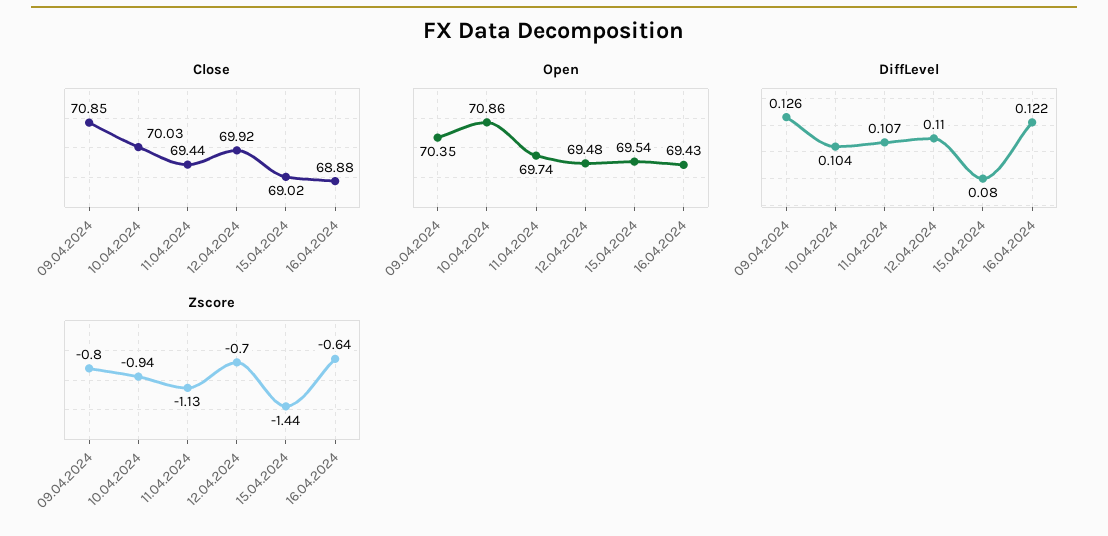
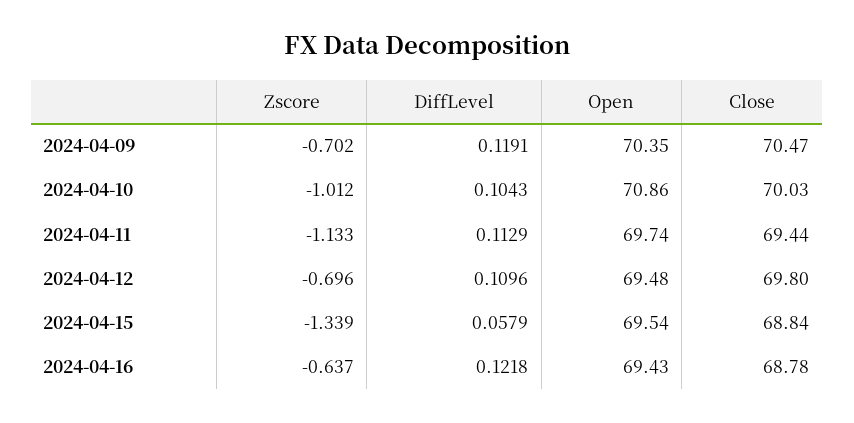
  {
    "Close": {
-     "09.04.2024": 70.85,
+     "09.04.2024": 70.47,
      "10.04.2024": 70.03,
      "11.04.2024": 69.44,
-     "12.04.2024": 69.92,
+     "12.04.2024": 69.8,
-     "15.04.2024": 69.02,
+     "15.04.2024": 68.84,
-     "16.04.2024": 68.88
+     "16.04.2024": 68.78
    },
    "Open": {
      "09.04.2024": 70.35,
      "10.04.2024": 70.86,
      "11.04.2024": 69.74,
      "12.04.2024": 69.48,
      "15.04.2024": 69.54,
      "16.04.2024": 69.43
    },
    "DiffLevel": {
-     "09.04.2024": 0.126,
+     "09.04.2024": 0.1191,
      "10.04.2024": 0.1043,
-     "11.04.2024": 0.107,
+     "11.04.2024": 0.1129,
      "12.04.2024": 0.1096,
-     "15.04.2024": 0.08,
+     "15.04.2024": 0.0579,
      "16.04.2024": 0.1218
    },
    "Zscore": {
-     "09.04.2024": -0.8,
+     "09.04.2024": -0.702,
-     "10.04.2024": -0.94,
+     "10.04.2024": -1.012,
      "11.04.2024": -1.133,
      "12.04.2024": -0.696,
-     "15.04.2024": -1.44,
+     "15.04.2024": -1.339,
      "16.04.2024": -0.637
    }
  }

